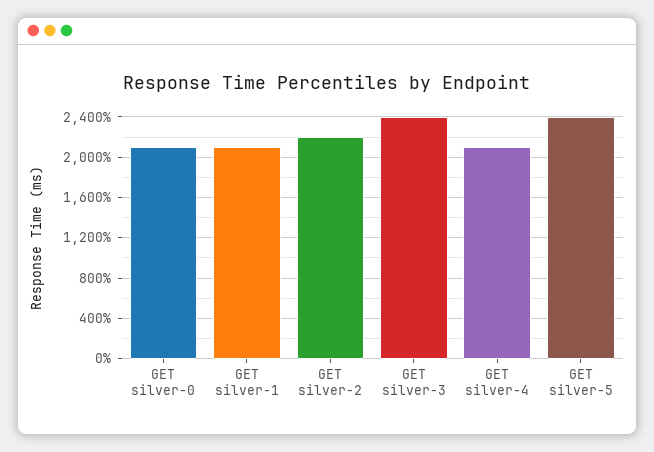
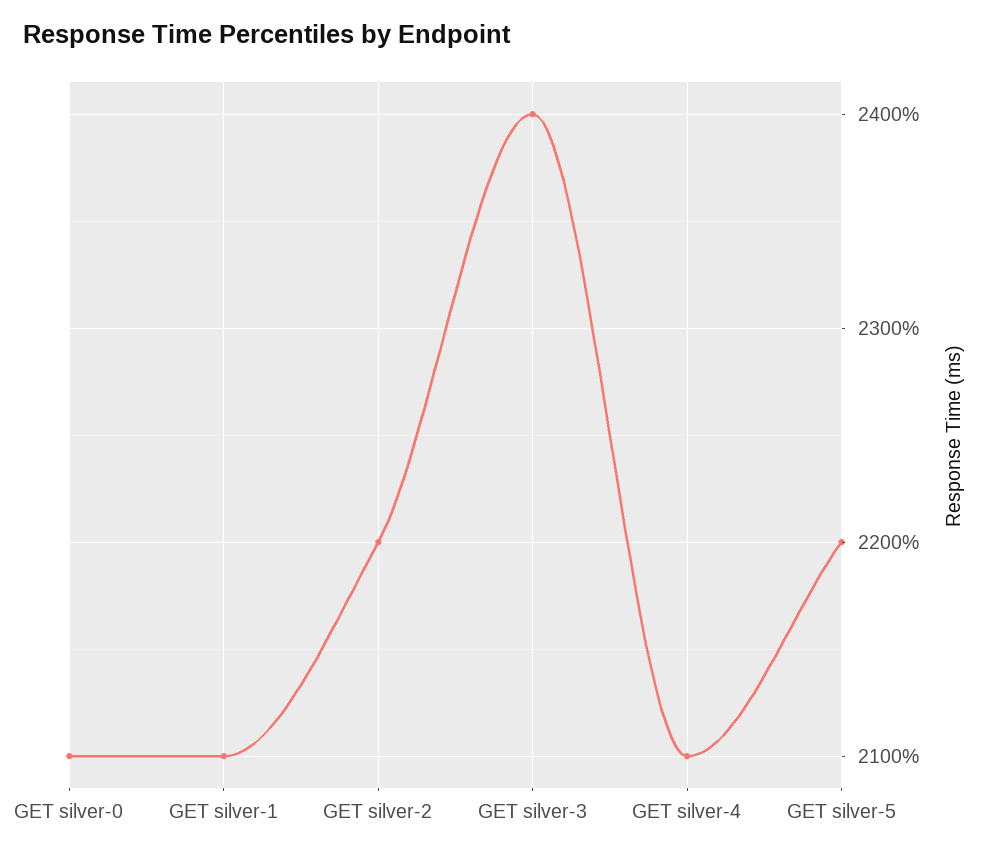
  {
    "GET silver-0": 2100,
    "GET silver-1": 2100,
    "GET silver-2": 2200,
    "GET silver-3": 2400,
    "GET silver-4": 2100,
-   "GET silver-5": 2400
+   "GET silver-5": 2200
  }

